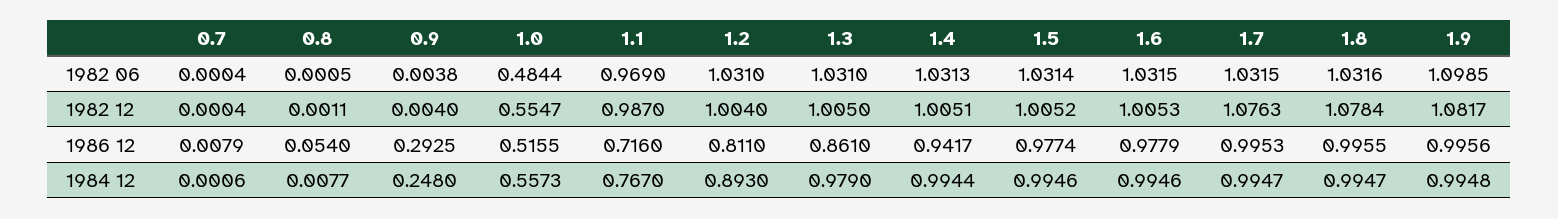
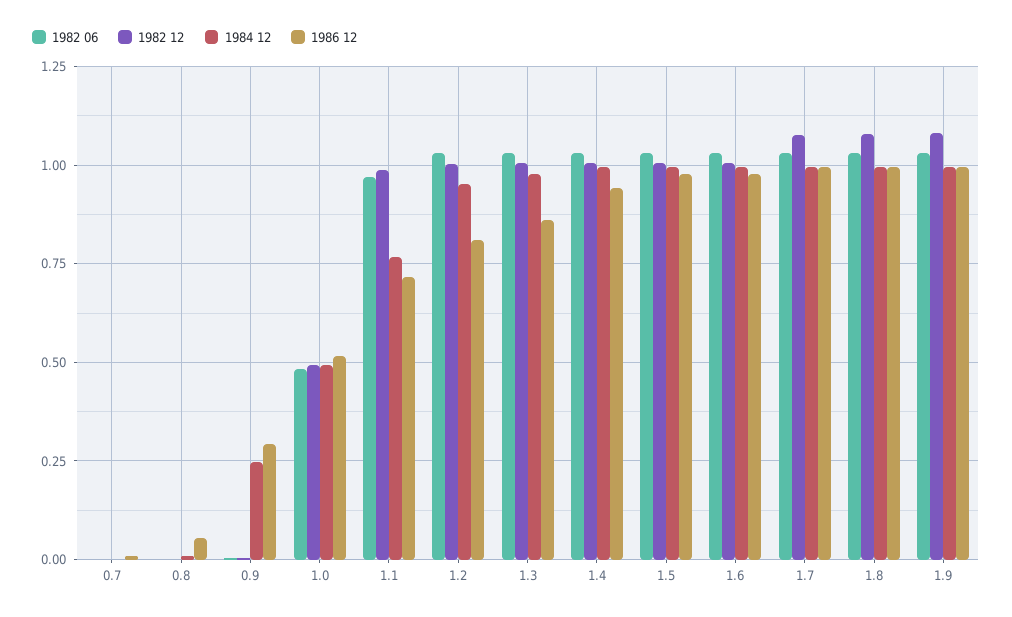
  {
    "1982 06": {
      "0.7": 0.0004,
      "0.8": 0.0005,
      "0.9": 0.0038,
      "1.0": 0.4844,
      "1.1": 0.969,
      "1.2": 1.031,
      "1.3": 1.031,
      "1.4": 1.0313,
      "1.5": 1.0314,
      "1.6": 1.0315,
      "1.7": 1.0315,
      "1.8": 1.0316,
-     "1.9": 1.0985
+     "1.9": 1.025
    },
    "1982 12": {
      "0.7": 0.0004,
      "0.8": 0.0011,
      "0.9": 0.004,
-     "1.0": 0.5547,
+     "1.0": 0.5,
      "1.1": 0.987,
      "1.2": 1.004,
      "1.3": 1.005,
      "1.4": 1.0051,
      "1.5": 1.0052,
      "1.6": 1.0053,
      "1.7": 1.0763,
      "1.8": 1.0784,
      "1.9": 1.0817
    },
    "1986 12": {
      "0.7": 0.0079,
      "0.8": 0.054,
      "0.9": 0.2925,
      "1.0": 0.5155,
      "1.1": 0.716,
      "1.2": 0.811,
      "1.3": 0.861,
      "1.4": 0.9417,
      "1.5": 0.9774,
      "1.6": 0.9779,
      "1.7": 0.9953,
      "1.8": 0.9955,
      "1.9": 0.9956
    },
    "1984 12": {
      "0.7": 0.0006,
      "0.8": 0.0077,
      "0.9": 0.248,
-     "1.0": 0.5573,
+     "1.0": 0.5,
      "1.1": 0.767,
-     "1.2": 0.893,
+     "1.2": 0.95,
      "1.3": 0.979,
      "1.4": 0.9944,
      "1.5": 0.9946,
      "1.6": 0.9946,
      "1.7": 0.9947,
      "1.8": 0.9947,
      "1.9": 0.9948
    }
  }

